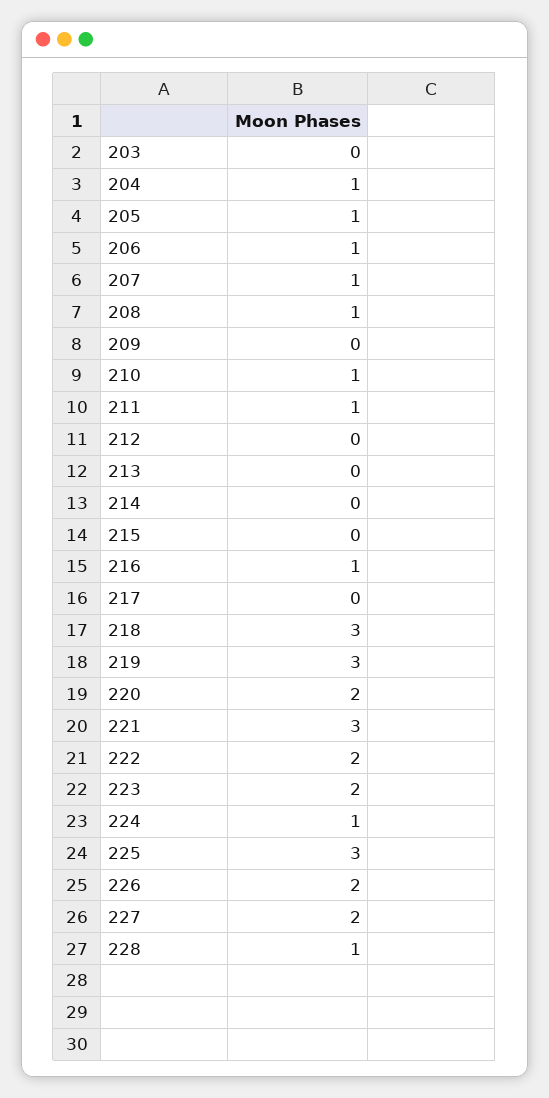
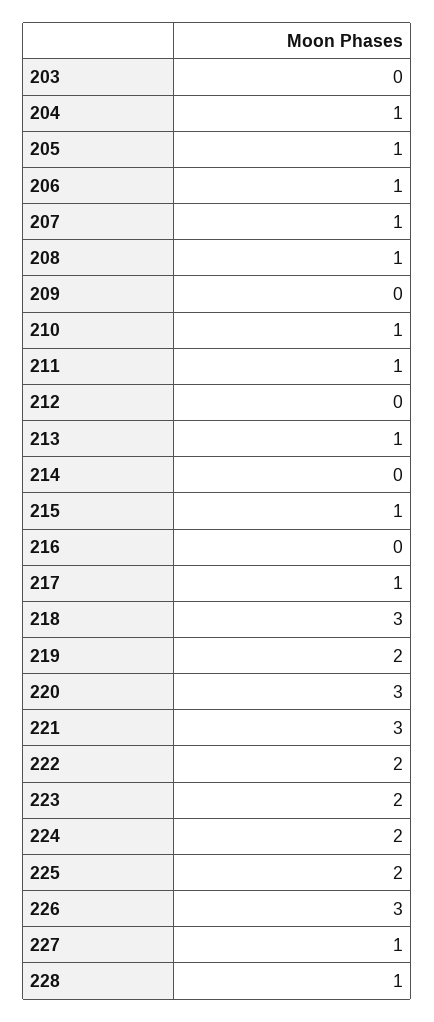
  {
    "203": 0,
    "204": 1,
    "205": 1,
    "206": 1,
    "207": 1,
    "208": 1,
    "209": 0,
    "210": 1,
    "211": 1,
    "212": 0,
-   "213": 0,
+   "213": 1,
    "214": 0,
-   "215": 0,
+   "215": 1,
-   "216": 1,
+   "216": 0,
-   "217": 0,
+   "217": 1,
    "218": 3,
-   "219": 3,
+   "219": 2,
-   "220": 2,
+   "220": 3,
    "221": 3,
    "222": 2,
    "223": 2,
-   "224": 1,
+   "224": 2,
-   "225": 3,
+   "225": 2,
-   "226": 2,
+   "226": 3,
-   "227": 2,
+   "227": 1,
    "228": 1
  }

